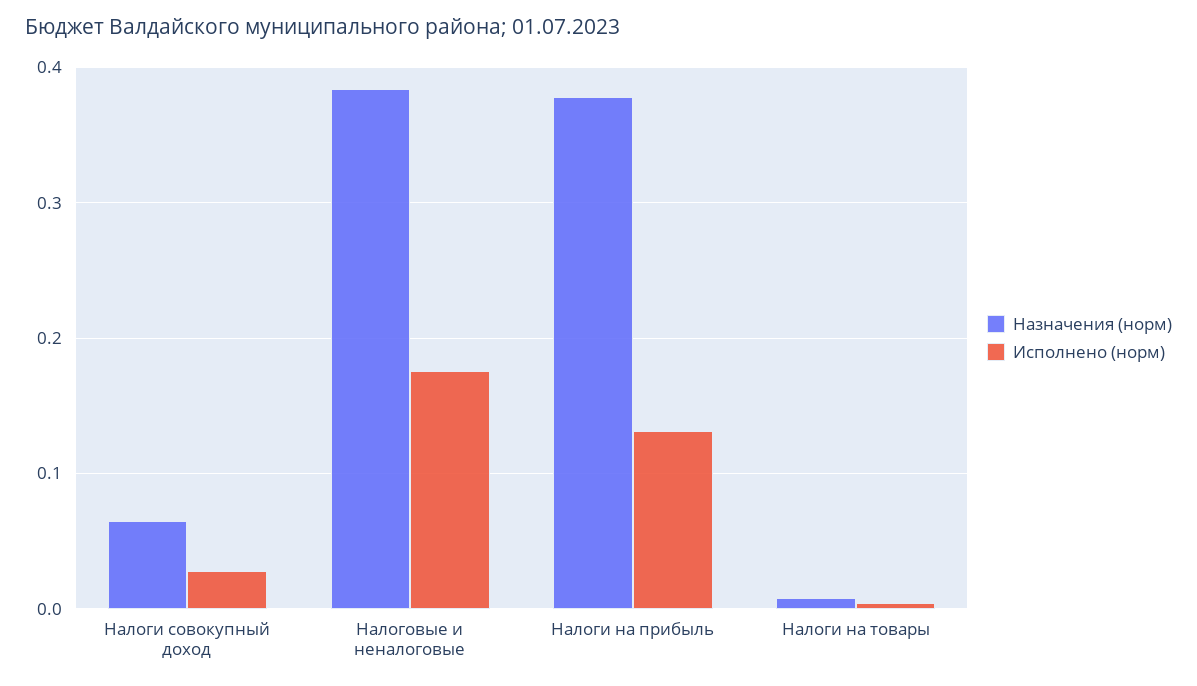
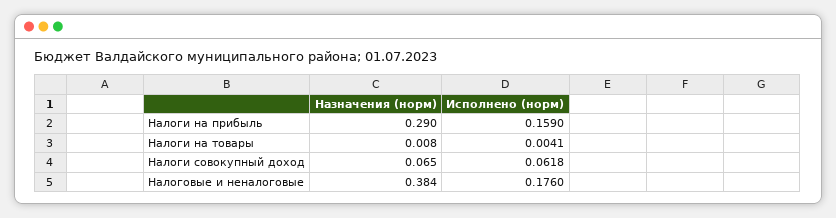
  {
    "Назначения (норм)": {
      "Налоги совокупный доход": 0.065,
      "Налоговые и неналоговые": 0.384,
-     "Налоги на прибыль": 0.38,
+     "Налоги на прибыль": 0.29,
      "Налоги на товары": 0.008
    },
    "Исполнено (норм)": {
-     "Налоги совокупный доход": 0.03,
+     "Налоги совокупный доход": 0.0618,
      "Налоговые и неналоговые": 0.176,
-     "Налоги на прибыль": 0.13,
+     "Налоги на прибыль": 0.159,
      "Налоги на товары": 0.0041
    }
  }

